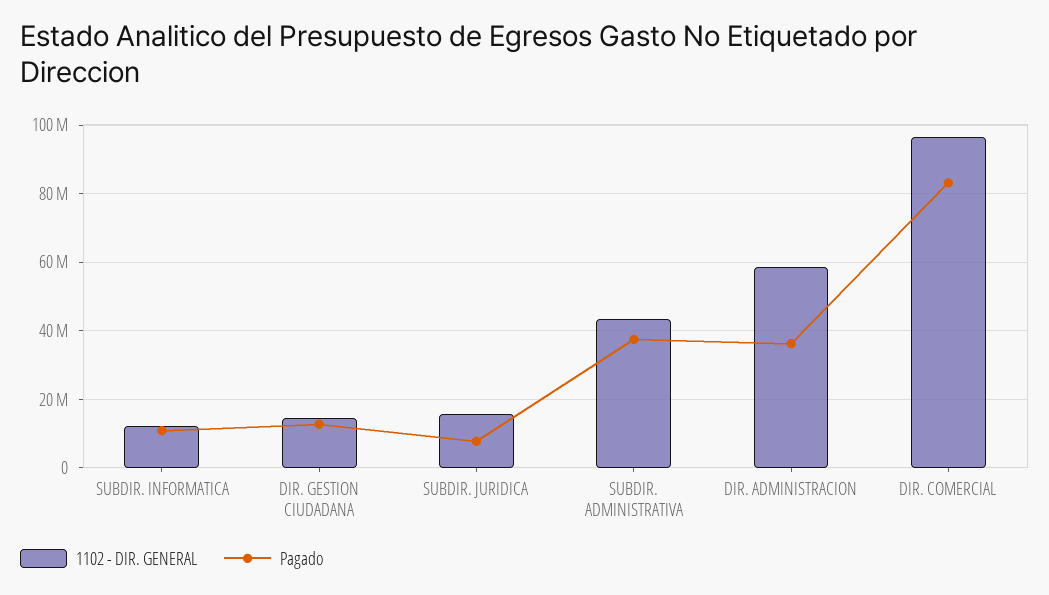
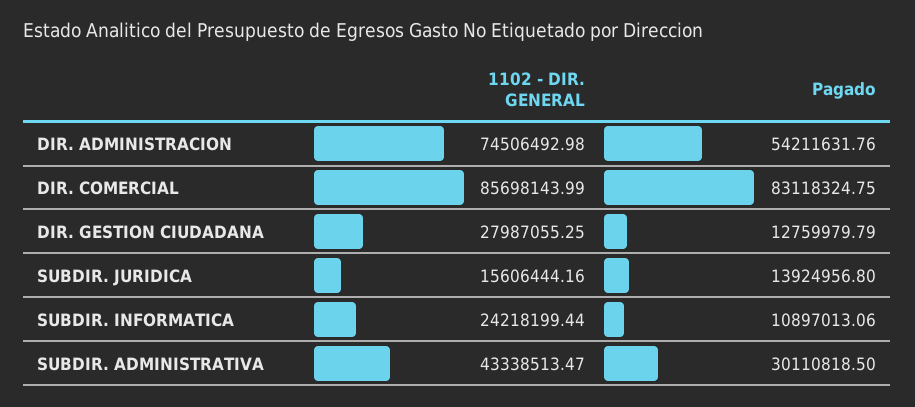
  {
    "1102 - DIR. GENERAL": {
-     "SUBDIR. INFORMATICA": 12000000,
+     "SUBDIR. INFORMATICA": 24218199.44,
-     "DIR. GESTION CIUDADANA": 14000000,
+     "DIR. GESTION CIUDADANA": 27987055.25,
      "SUBDIR. JURIDICA": 15606444.16,
      "SUBDIR. ADMINISTRATIVA": 43338513.47,
-     "DIR. ADMINISTRACION": 58000000,
+     "DIR. ADMINISTRACION": 74506492.98,
-     "DIR. COMERCIAL": 96000000
+     "DIR. COMERCIAL": 85698143.99
    },
    "Pagado": {
      "SUBDIR. INFORMATICA": 10897013.06,
      "DIR. GESTION CIUDADANA": 12759979.79,
-     "SUBDIR. JURIDICA": 8000000,
+     "SUBDIR. JURIDICA": 13924956.8,
-     "SUBDIR. ADMINISTRATIVA": 38000000,
+     "SUBDIR. ADMINISTRATIVA": 30110818.5,
-     "DIR. ADMINISTRACION": 36000000,
+     "DIR. ADMINISTRACION": 54211631.76,
      "DIR. COMERCIAL": 83118324.75
    }
  }

